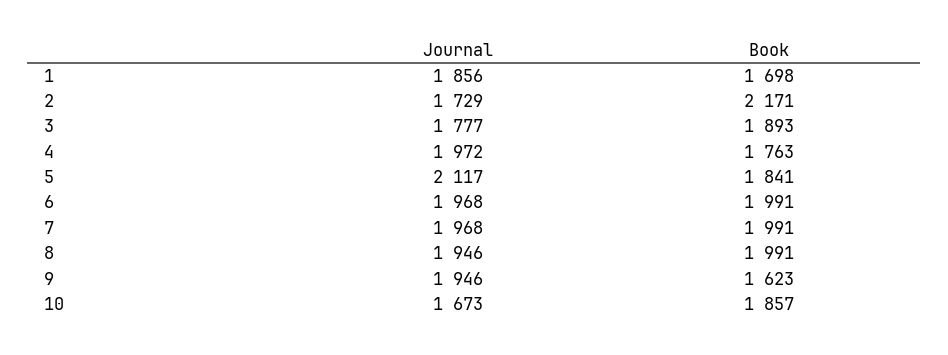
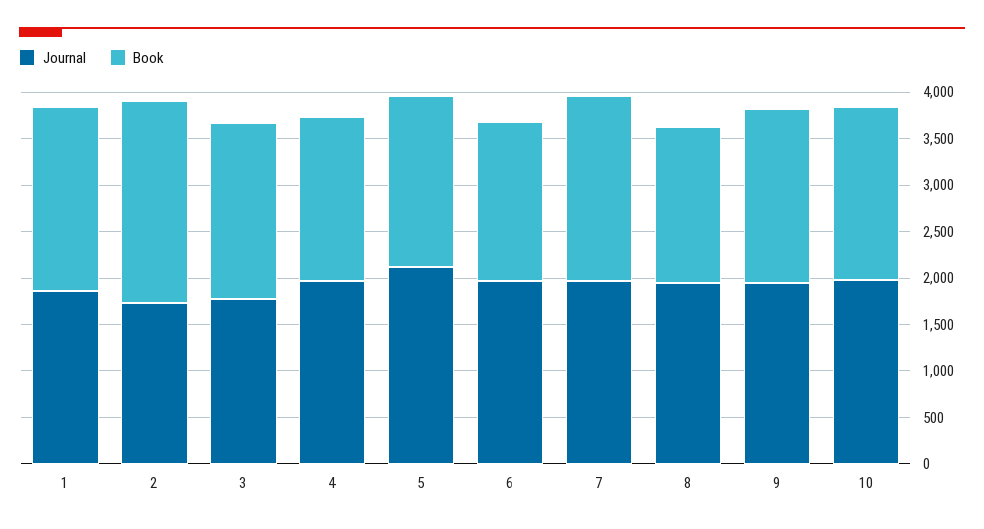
  {
    "Journal": {
      "1": 1856,
      "2": 1729,
      "3": 1777,
      "4": 1972,
      "5": 2117,
      "6": 1968,
      "7": 1968,
      "8": 1946,
      "9": 1946,
-     "10": 1673
+     "10": 2000
    },
    "Book": {
-     "1": 1698,
+     "1": 2000,
      "2": 2171,
      "3": 1893,
      "4": 1763,
      "5": 1841,
-     "6": 1991,
+     "6": 1700,
      "7": 1991,
-     "8": 1991,
+     "8": 1700,
-     "9": 1623,
+     "9": 1900,
      "10": 1857
    }
  }

